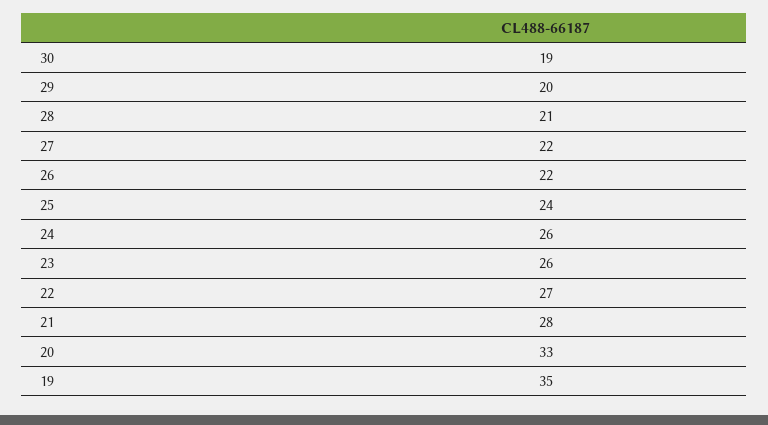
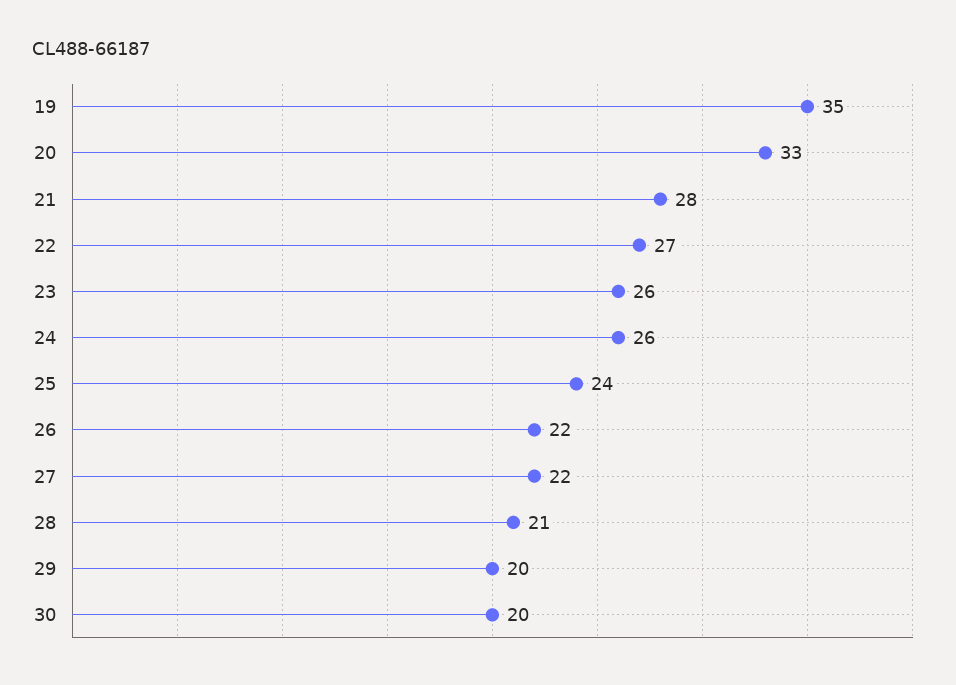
  {
-   "30": 19,
+   "30": 20,
    "29": 20,
    "28": 21,
    "27": 22,
    "26": 22,
    "25": 24,
    "24": 26,
    "23": 26,
    "22": 27,
    "21": 28,
    "20": 33,
    "19": 35
  }

